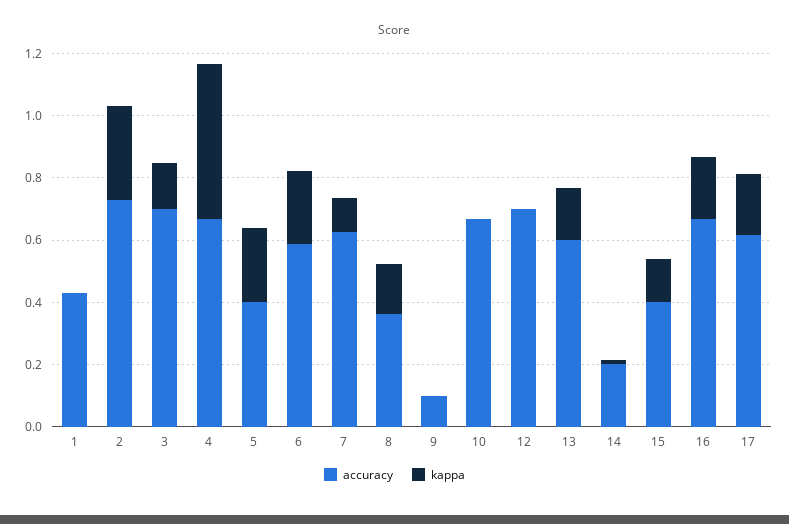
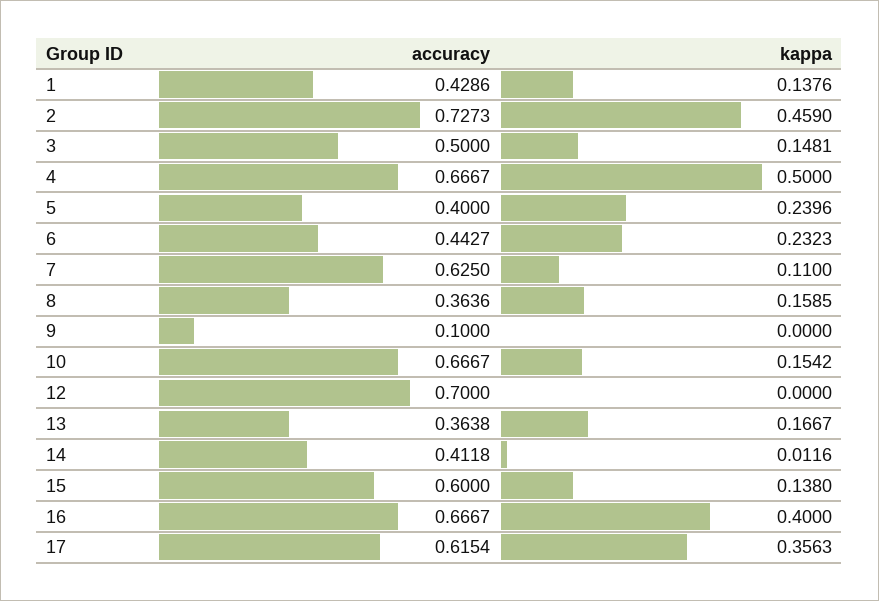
  {
    "accuracy": {
      "1": 0.4286,
      "2": 0.7273,
-     "3": 0.7,
+     "3": 0.5,
      "4": 0.6667,
      "5": 0.4,
-     "6": 0.6,
+     "6": 0.4427,
      "7": 0.625,
      "8": 0.3636,
      "9": 0.1,
      "10": 0.6667,
      "12": 0.7,
-     "13": 0.6,
+     "13": 0.3638,
-     "14": 0.2,
+     "14": 0.4118,
-     "15": 0.4,
+     "15": 0.6,
      "16": 0.6667,
      "17": 0.6154
    },
    "kappa": {
-     "1": 0,
+     "1": 0.1376,
-     "2": 0.3,
+     "2": 0.459,
      "3": 0.1481,
      "4": 0.5,
      "5": 0.2396,
      "6": 0.2323,
      "7": 0.11,
      "8": 0.1585,
      "9": 0,
-     "10": 0,
+     "10": 0.1542,
      "12": 0,
      "13": 0.1667,
      "14": 0.0116,
      "15": 0.138,
-     "16": 0.2,
+     "16": 0.4,
-     "17": 0.2
+     "17": 0.3563
    }
  }

